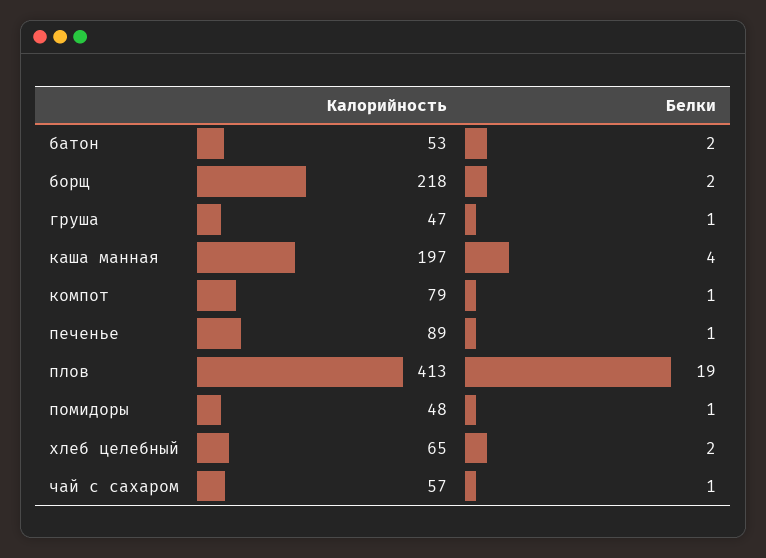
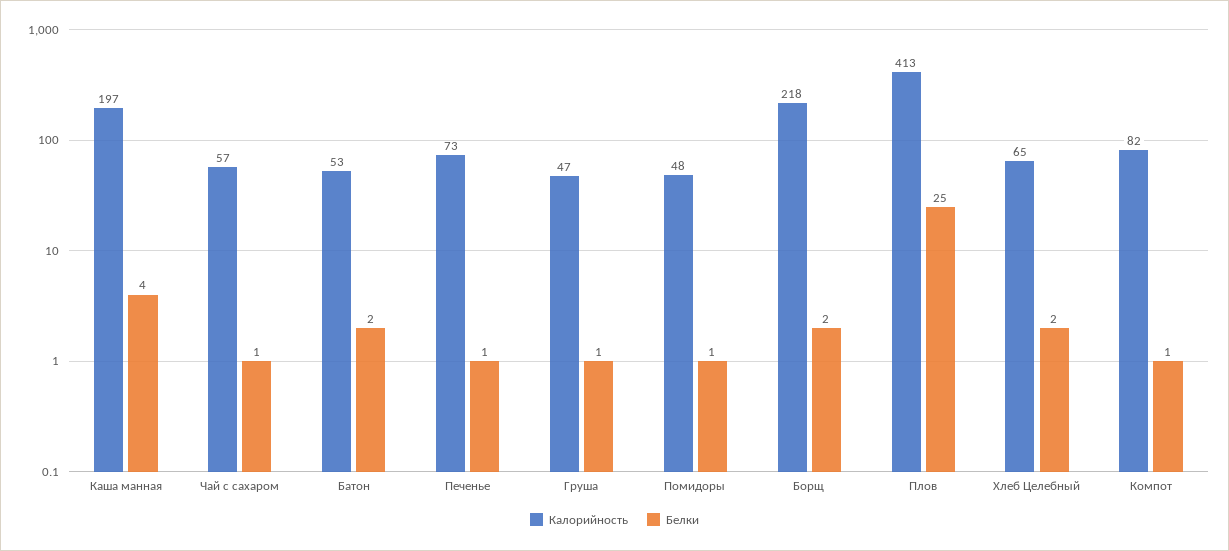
  {
    "Калорийность": {
      "батон": 53,
      "борщ": 218,
      "груша": 47,
      "каша манная": 197,
-     "компот": 79,
+     "компот": 82,
-     "печенье": 89,
+     "печенье": 73,
      "плов": 413,
      "помидоры": 48,
      "хлеб целебный": 65,
      "чай с сахаром": 57
    },
    "Белки": {
      "батон": 2,
      "борщ": 2,
      "груша": 1,
      "каша манная": 4,
      "компот": 1,
      "печенье": 1,
-     "плов": 19,
+     "плов": 25,
      "помидоры": 1,
      "хлеб целебный": 2,
      "чай с сахаром": 1
    }
  }

